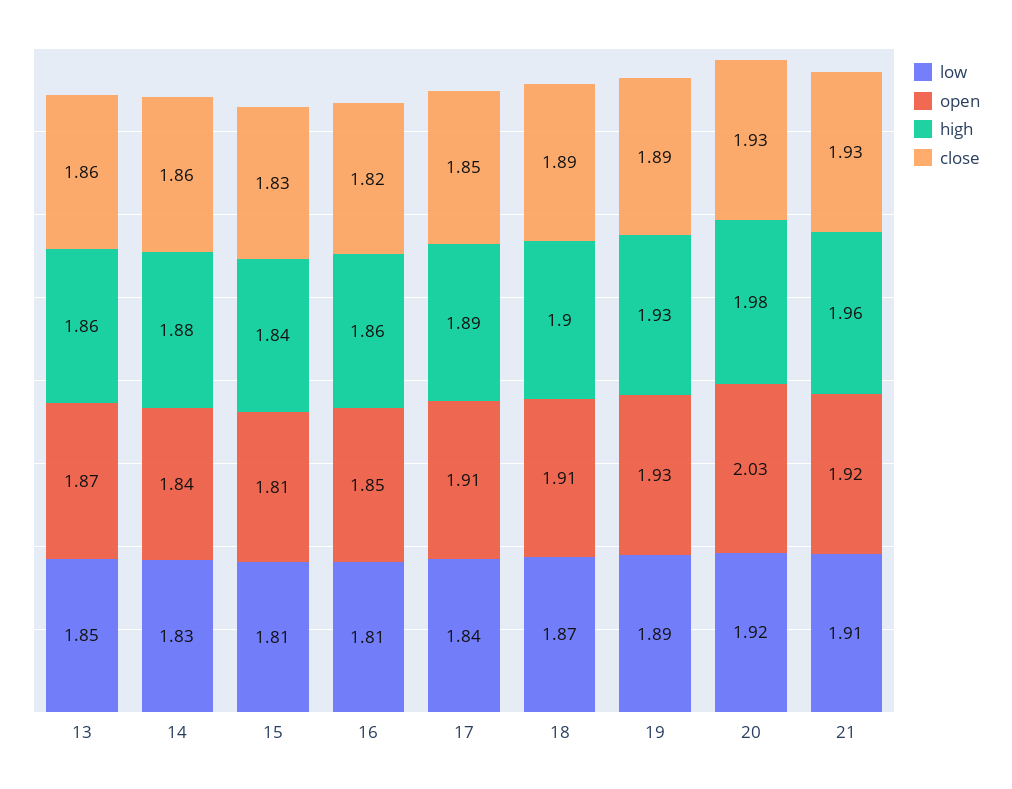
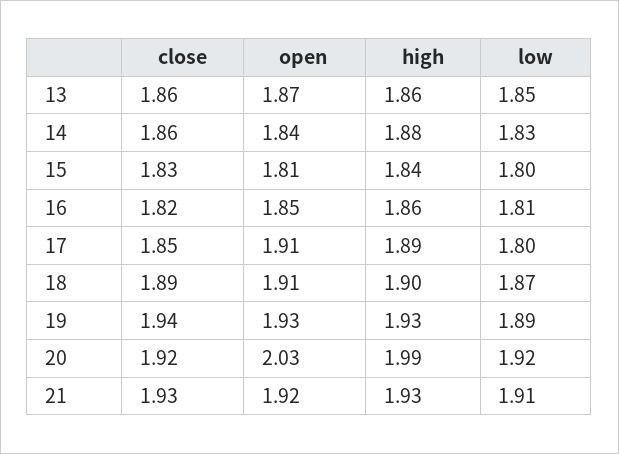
  {
    "low": {
      "13": 1.85,
      "14": 1.83,
-     "15": 1.81,
+     "15": 1.8,
      "16": 1.81,
-     "17": 1.84,
+     "17": 1.8,
      "18": 1.87,
      "19": 1.89,
      "20": 1.92,
      "21": 1.91
    },
    "open": {
      "13": 1.87,
      "14": 1.84,
      "15": 1.81,
      "16": 1.85,
      "17": 1.91,
      "18": 1.91,
      "19": 1.93,
      "20": 2.03,
      "21": 1.92
    },
    "high": {
      "13": 1.86,
      "14": 1.88,
      "15": 1.84,
      "16": 1.86,
      "17": 1.89,
      "18": 1.9,
      "19": 1.93,
-     "20": 1.98,
+     "20": 1.99,
-     "21": 1.96
+     "21": 1.93
    },
    "close": {
      "13": 1.86,
      "14": 1.86,
      "15": 1.83,
      "16": 1.82,
      "17": 1.85,
      "18": 1.89,
-     "19": 1.89,
+     "19": 1.94,
-     "20": 1.93,
+     "20": 1.92,
      "21": 1.93
    }
  }

